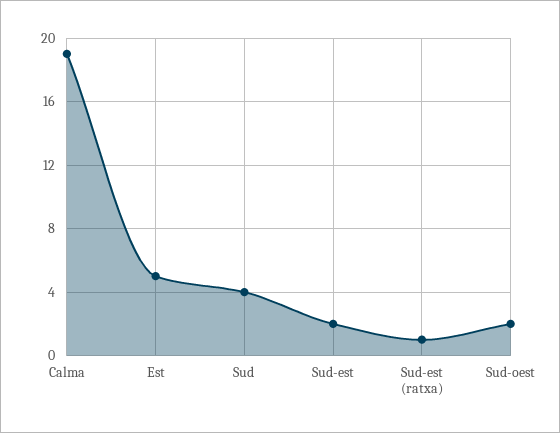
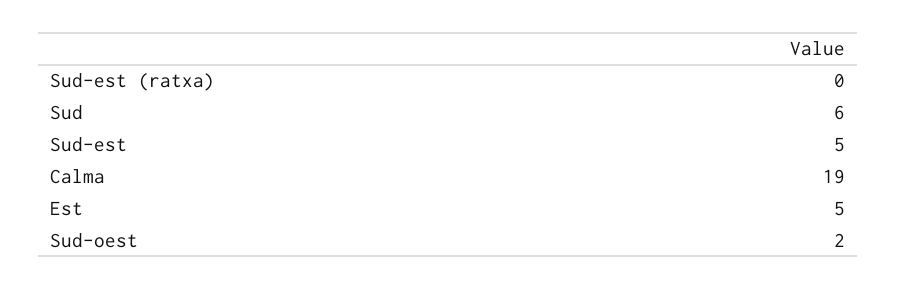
  {
    "Calma": 19,
    "Est": 5,
-   "Sud": 4,
+   "Sud": 6,
-   "Sud-est": 2,
+   "Sud-est": 5,
-   "Sud-est (ratxa)": 1,
+   "Sud-est (ratxa)": 0,
    "Sud-oest": 2
  }

